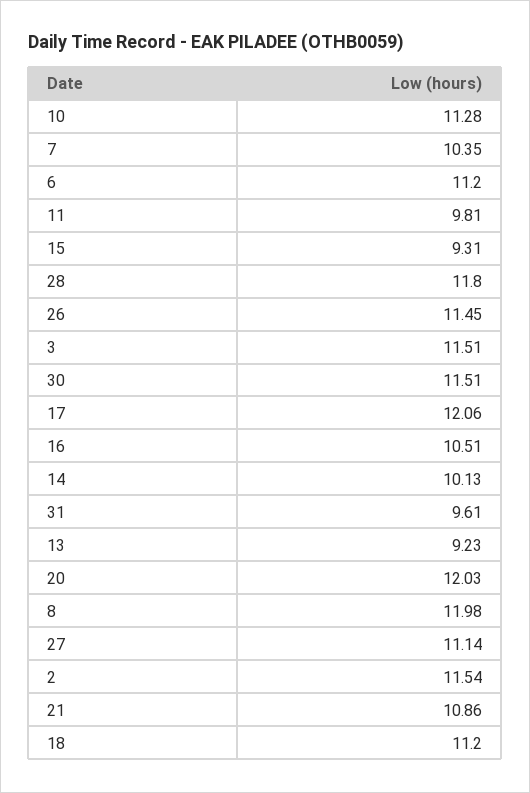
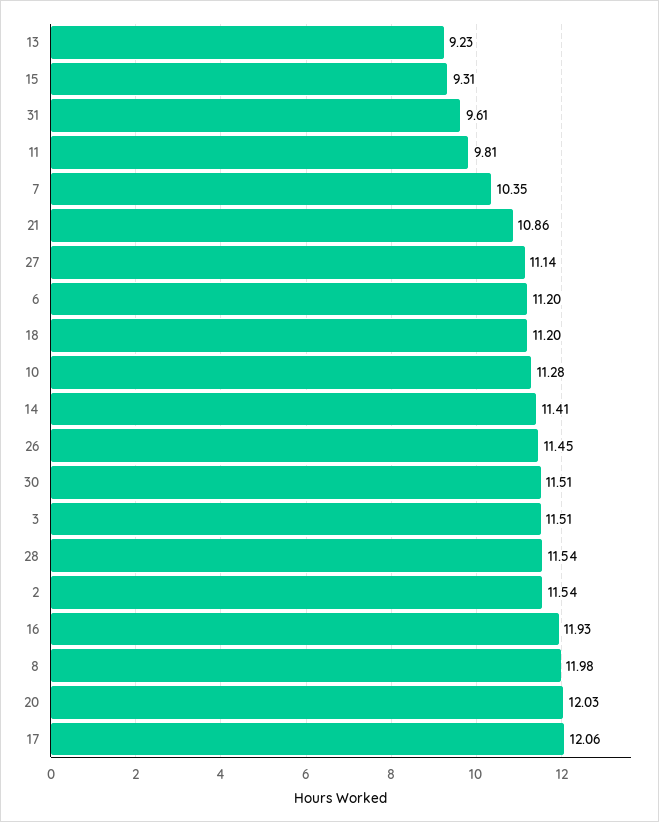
  {
    "10": 11.28,
    "7": 10.35,
    "6": 11.2,
    "11": 9.81,
    "15": 9.31,
-   "28": 11.8,
+   "28": 11.54,
    "26": 11.45,
    "3": 11.51,
    "30": 11.51,
    "17": 12.06,
-   "16": 10.51,
+   "16": 11.93,
-   "14": 10.13,
+   "14": 11.41,
    "31": 9.61,
    "13": 9.23,
    "20": 12.03,
    "8": 11.98,
    "27": 11.14,
    "2": 11.54,
    "21": 10.86,
    "18": 11.2
  }

